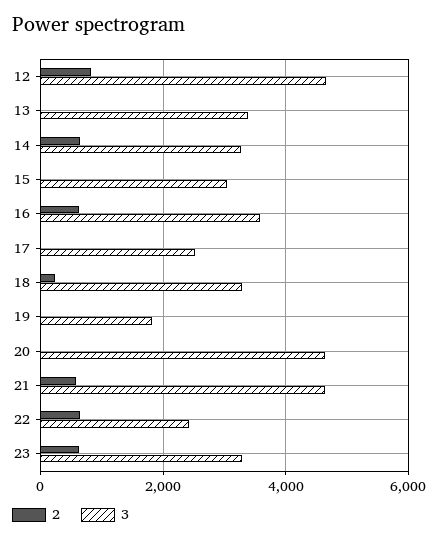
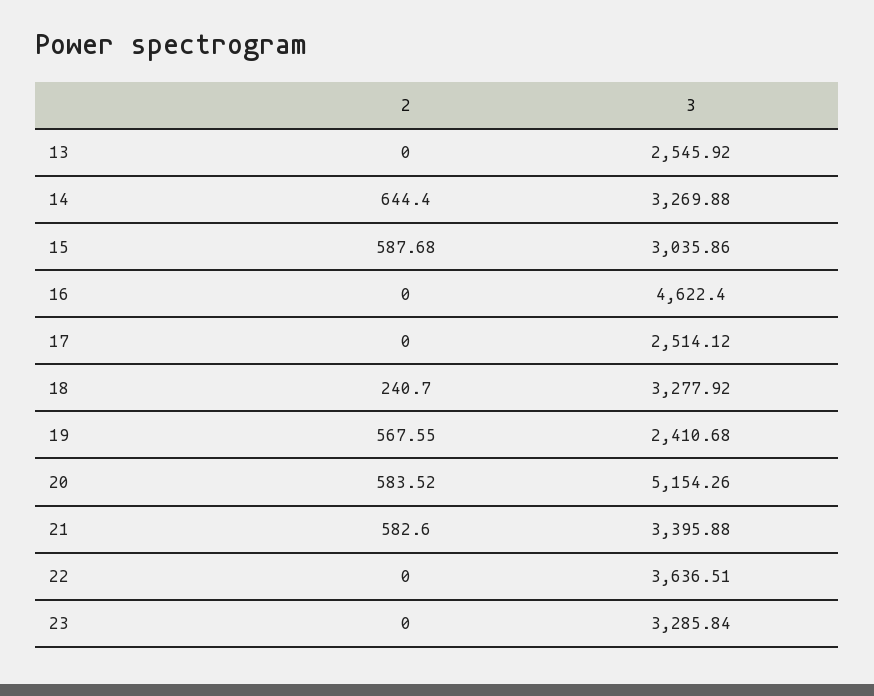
  {
    "2": {
-     "12": 800,
      "13": 0,
      "14": 644.4,
-     "15": 0,
+     "15": 587.68,
-     "16": 600,
+     "16": 0,
      "17": 0,
      "18": 240.7,
-     "19": 0,
+     "19": 567.55,
-     "20": 0,
+     "20": 583.52,
      "21": 582.6,
-     "22": 600,
+     "22": 0,
-     "23": 600
+     "23": 0
    },
    "3": {
-     "12": 4600,
-     "13": 3400,
+     "13": 2545.92,
      "14": 3269.88,
      "15": 3035.86,
-     "16": 3600,
+     "16": 4622.4,
      "17": 2514.12,
      "18": 3277.92,
-     "19": 1800,
+     "19": 2410.68,
-     "20": 4600,
+     "20": 5154.26,
-     "21": 4600,
+     "21": 3395.88,
-     "22": 2400,
+     "22": 3636.51,
      "23": 3285.84
    }
  }

